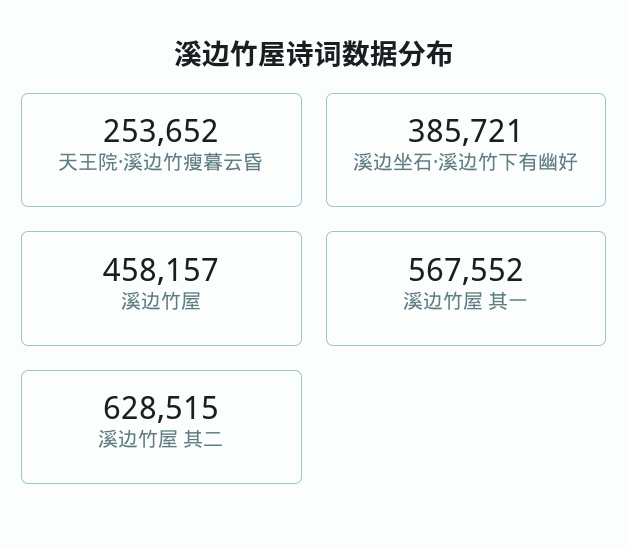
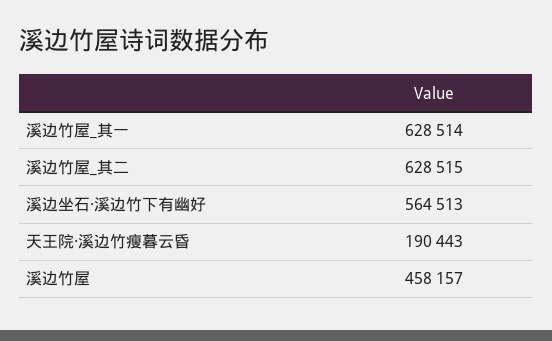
  {
-   "天王院·溪边竹瘦暮云昏": 253652,
+   "天王院·溪边竹瘦暮云昏": 190443,
-   "溪边坐石·溪边竹下有幽好": 385721,
+   "溪边坐石·溪边竹下有幽好": 564513,
    "溪边竹屋": 458157,
-   "溪边竹屋 其一": 567552,
+   "溪边竹屋 其一": 628514,
    "溪边竹屋 其二": 628515
  }

